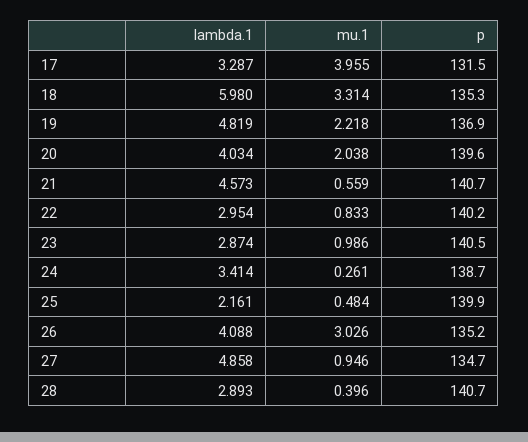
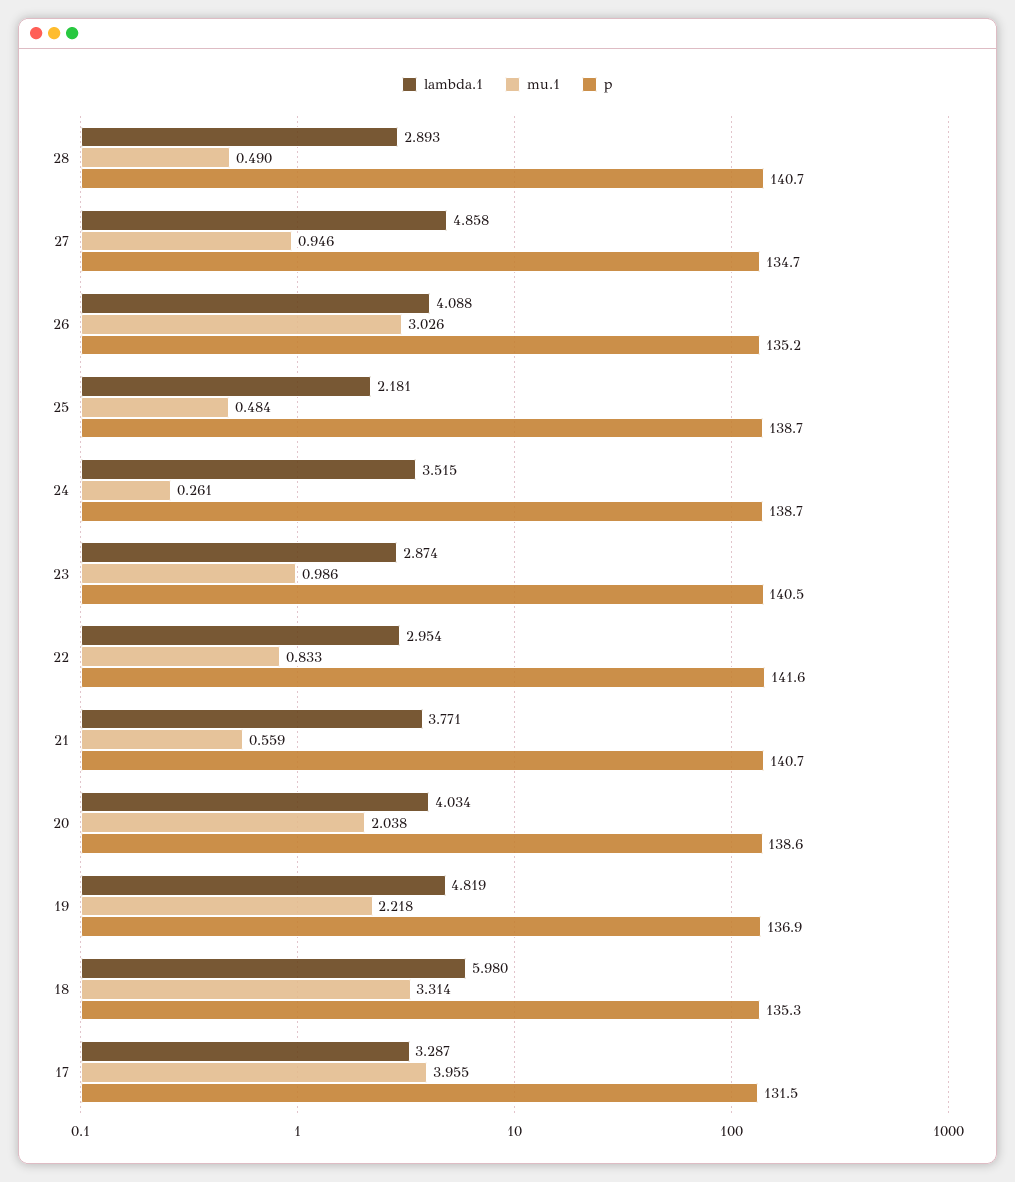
  {
    "lambda.1": {
      "17": 3.287,
      "18": 5.98,
      "19": 4.819,
      "20": 4.034,
-     "21": 4.573,
+     "21": 3.771,
      "22": 2.954,
      "23": 2.874,
-     "24": 3.414,
+     "24": 3.515,
-     "25": 2.161,
+     "25": 2.181,
      "26": 4.088,
      "27": 4.858,
      "28": 2.893
    },
    "mu.1": {
      "17": 3.955,
      "18": 3.314,
      "19": 2.218,
      "20": 2.038,
      "21": 0.559,
      "22": 0.833,
      "23": 0.986,
      "24": 0.261,
      "25": 0.484,
      "26": 3.026,
      "27": 0.946,
-     "28": 0.396
+     "28": 0.49
    },
    "p": {
      "17": 131.5,
      "18": 135.3,
      "19": 136.9,
-     "20": 139.6,
+     "20": 138.6,
      "21": 140.7,
-     "22": 140.2,
+     "22": 141.6,
      "23": 140.5,
      "24": 138.7,
-     "25": 139.9,
+     "25": 138.7,
      "26": 135.2,
      "27": 134.7,
      "28": 140.7
    }
  }

